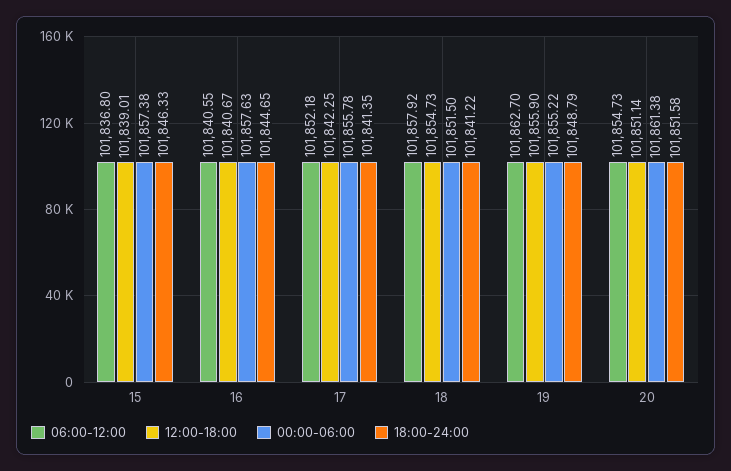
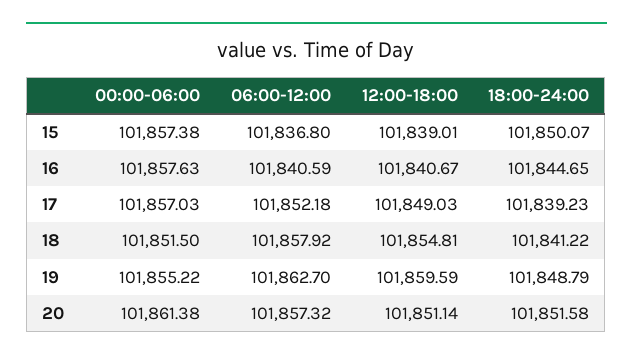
  {
    "06:00-12:00": {
      "15": 101836.8,
-     "16": 101840.55,
+     "16": 101840.59,
      "17": 101852.18,
      "18": 101857.92,
      "19": 101862.7,
-     "20": 101854.73
+     "20": 101857.32
    },
    "12:00-18:00": {
      "15": 101839.01,
      "16": 101840.67,
-     "17": 101842.25,
+     "17": 101849.03,
-     "18": 101854.73,
+     "18": 101854.81,
-     "19": 101855.9,
+     "19": 101859.59,
      "20": 101851.14
    },
    "00:00-06:00": {
      "15": 101857.38,
      "16": 101857.63,
-     "17": 101855.78,
+     "17": 101857.03,
      "18": 101851.5,
      "19": 101855.22,
      "20": 101861.38
    },
    "18:00-24:00": {
-     "15": 101846.33,
+     "15": 101850.07,
      "16": 101844.65,
-     "17": 101841.35,
+     "17": 101839.23,
      "18": 101841.22,
      "19": 101848.79,
      "20": 101851.58
    }
  }

